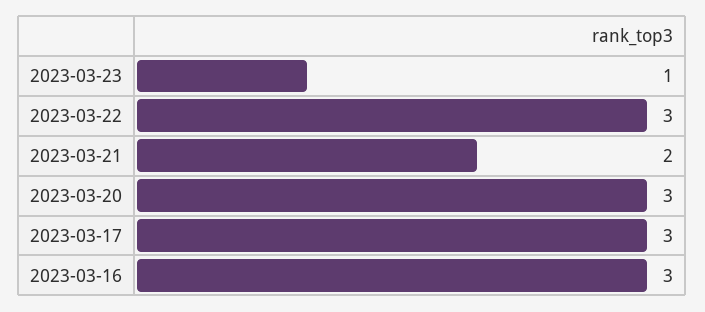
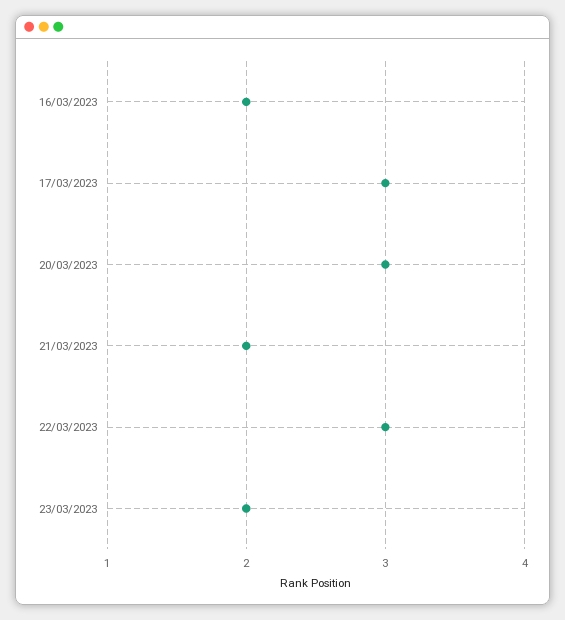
  {
-   "2023-03-23": 1,
+   "2023-03-23": 2,
    "2023-03-22": 3,
    "2023-03-21": 2,
    "2023-03-20": 3,
    "2023-03-17": 3,
-   "2023-03-16": 3
+   "2023-03-16": 2
  }

